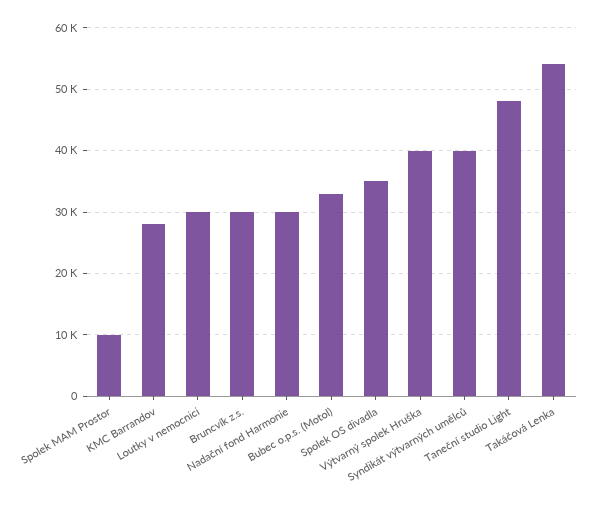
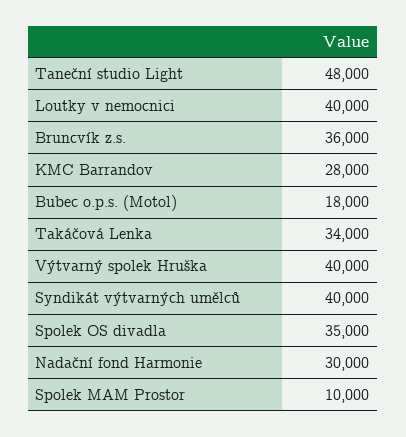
  {
    "Spolek MAM Prostor": 10000,
    "KMC Barrandov": 28000,
-   "Loutky v nemocnici": 30000,
+   "Loutky v nemocnici": 40000,
-   "Bruncvík z.s.": 30000,
+   "Bruncvík z.s.": 36000,
    "Nadační fond Harmonie": 30000,
-   "Bubec o.p.s. (Motol)": 33000,
+   "Bubec o.p.s. (Motol)": 18000,
    "Spolek OS divadla": 35000,
    "Výtvarný spolek Hruška": 40000,
    "Syndikát výtvarných umělců": 40000,
    "Taneční studio Light": 48000,
-   "Takáčová Lenka": 54000
+   "Takáčová Lenka": 34000
  }

